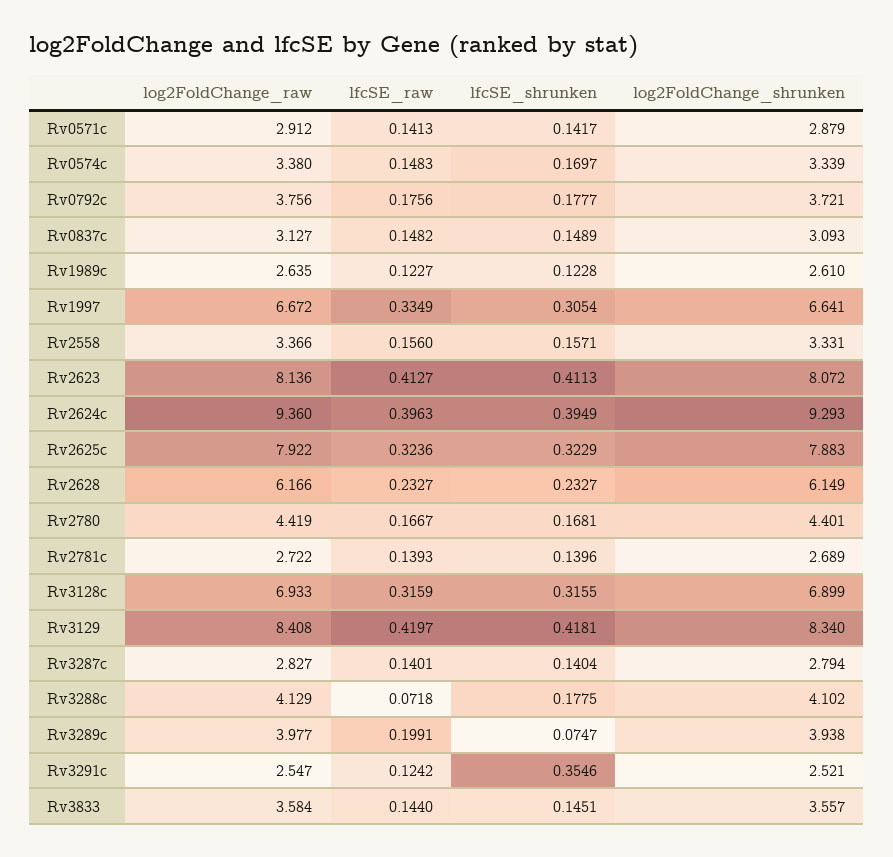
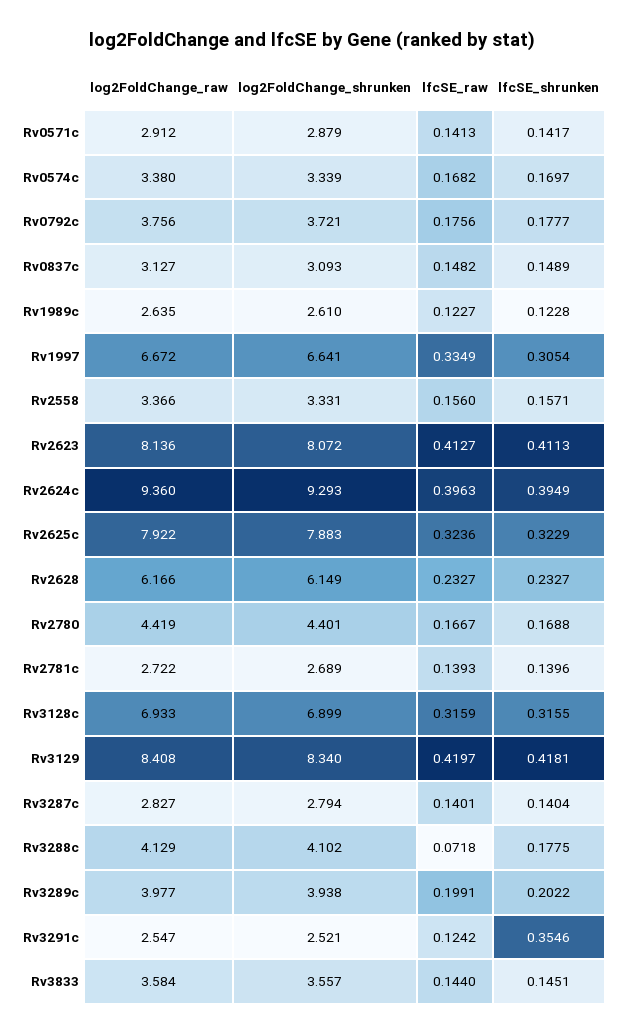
  {
    "log2FoldChange_raw": {
      "Rv0571c": 2.912,
      "Rv0574c": 3.38,
      "Rv0792c": 3.756,
      "Rv0837c": 3.127,
      "Rv1989c": 2.635,
      "Rv1997": 6.672,
      "Rv2558": 3.366,
      "Rv2623": 8.136,
      "Rv2624c": 9.36,
      "Rv2625c": 7.922,
      "Rv2628": 6.166,
      "Rv2780": 4.419,
      "Rv2781c": 2.722,
      "Rv3128c": 6.933,
      "Rv3129": 8.408,
      "Rv3287c": 2.827,
      "Rv3288c": 4.129,
      "Rv3289c": 3.977,
      "Rv3291c": 2.547,
      "Rv3833": 3.584
    },
    "lfcSE_raw": {
      "Rv0571c": 0.1413,
-     "Rv0574c": 0.1483,
+     "Rv0574c": 0.1682,
      "Rv0792c": 0.1756,
      "Rv0837c": 0.1482,
      "Rv1989c": 0.1227,
      "Rv1997": 0.3349,
      "Rv2558": 0.156,
      "Rv2623": 0.4127,
      "Rv2624c": 0.3963,
      "Rv2625c": 0.3236,
      "Rv2628": 0.2327,
      "Rv2780": 0.1667,
      "Rv2781c": 0.1393,
      "Rv3128c": 0.3159,
      "Rv3129": 0.4197,
      "Rv3287c": 0.1401,
      "Rv3288c": 0.0718,
      "Rv3289c": 0.1991,
      "Rv3291c": 0.1242,
      "Rv3833": 0.144
    },
    "lfcSE_shrunken": {
      "Rv0571c": 0.1417,
      "Rv0574c": 0.1697,
      "Rv0792c": 0.1777,
      "Rv0837c": 0.1489,
      "Rv1989c": 0.1228,
      "Rv1997": 0.3054,
      "Rv2558": 0.1571,
      "Rv2623": 0.4113,
      "Rv2624c": 0.3949,
      "Rv2625c": 0.3229,
      "Rv2628": 0.2327,
-     "Rv2780": 0.1681,
+     "Rv2780": 0.1688,
      "Rv2781c": 0.1396,
      "Rv3128c": 0.3155,
      "Rv3129": 0.4181,
      "Rv3287c": 0.1404,
      "Rv3288c": 0.1775,
-     "Rv3289c": 0.0747,
+     "Rv3289c": 0.2022,
      "Rv3291c": 0.3546,
      "Rv3833": 0.1451
    },
    "log2FoldChange_shrunken": {
      "Rv0571c": 2.879,
      "Rv0574c": 3.339,
      "Rv0792c": 3.721,
      "Rv0837c": 3.093,
      "Rv1989c": 2.61,
      "Rv1997": 6.641,
      "Rv2558": 3.331,
      "Rv2623": 8.072,
      "Rv2624c": 9.293,
      "Rv2625c": 7.883,
      "Rv2628": 6.149,
      "Rv2780": 4.401,
      "Rv2781c": 2.689,
      "Rv3128c": 6.899,
      "Rv3129": 8.34,
      "Rv3287c": 2.794,
      "Rv3288c": 4.102,
      "Rv3289c": 3.938,
      "Rv3291c": 2.521,
      "Rv3833": 3.557
    }
  }

